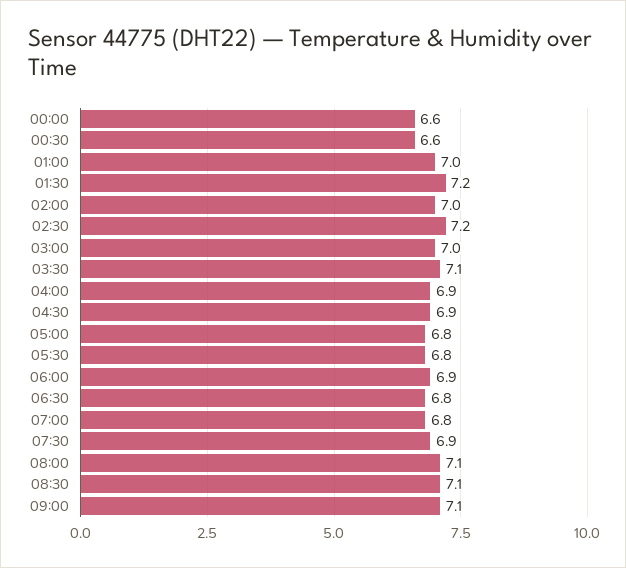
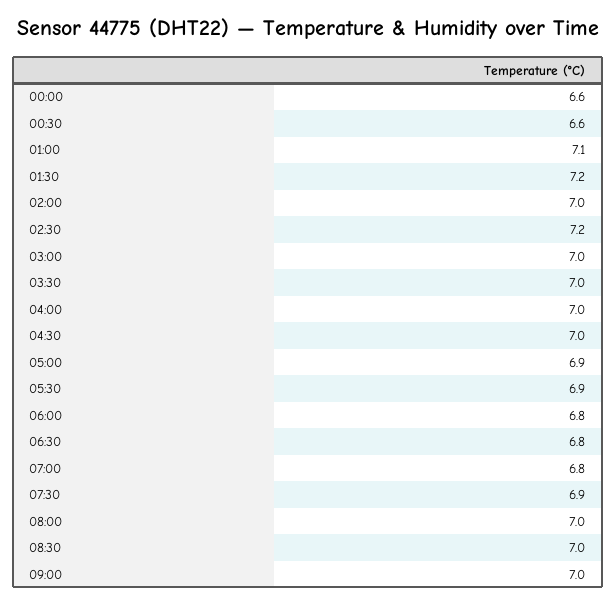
  {
    "00:00": 6.6,
    "00:30": 6.6,
-   "01:00": 7,
+   "01:00": 7.1,
    "01:30": 7.2,
    "02:00": 7,
    "02:30": 7.2,
    "03:00": 7,
-   "03:30": 7.1,
+   "03:30": 7,
-   "04:00": 6.9,
+   "04:00": 7,
-   "04:30": 6.9,
+   "04:30": 7,
-   "05:00": 6.8,
+   "05:00": 6.9,
-   "05:30": 6.8,
+   "05:30": 6.9,
-   "06:00": 6.9,
+   "06:00": 6.8,
    "06:30": 6.8,
    "07:00": 6.8,
    "07:30": 6.9,
-   "08:00": 7.1,
+   "08:00": 7,
-   "08:30": 7.1,
+   "08:30": 7,
-   "09:00": 7.1
+   "09:00": 7
  }

